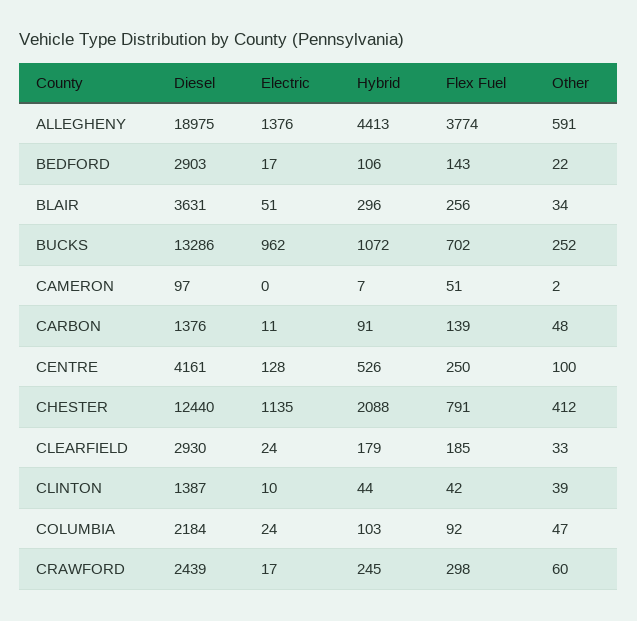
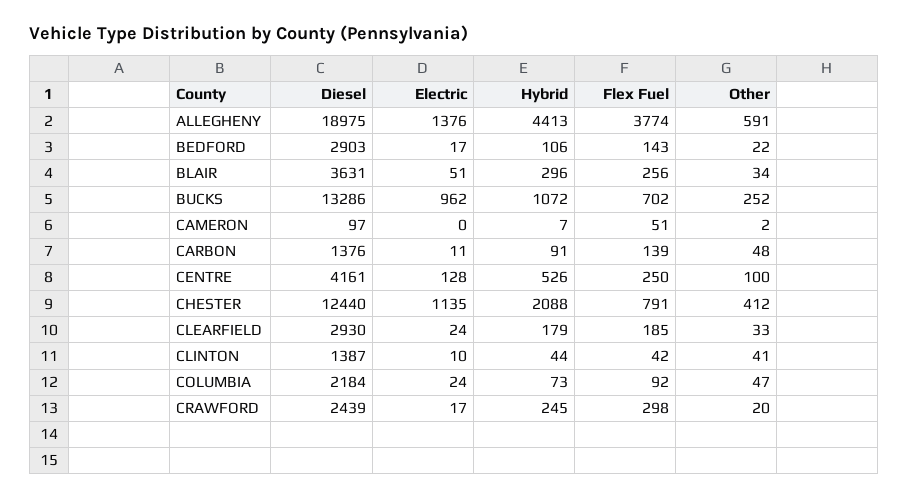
  {
    "Diesel": {
      "ALLEGHENY": 18975,
      "BEDFORD": 2903,
      "BLAIR": 3631,
      "BUCKS": 13286,
      "CAMERON": 97,
      "CARBON": 1376,
      "CENTRE": 4161,
      "CHESTER": 12440,
      "CLEARFIELD": 2930,
      "CLINTON": 1387,
      "COLUMBIA": 2184,
      "CRAWFORD": 2439
    },
    "Electric": {
      "ALLEGHENY": 1376,
      "BEDFORD": 17,
      "BLAIR": 51,
      "BUCKS": 962,
      "CAMERON": 0,
      "CARBON": 11,
      "CENTRE": 128,
      "CHESTER": 1135,
      "CLEARFIELD": 24,
      "CLINTON": 10,
      "COLUMBIA": 24,
      "CRAWFORD": 17
    },
    "Hybrid": {
      "ALLEGHENY": 4413,
      "BEDFORD": 106,
      "BLAIR": 296,
      "BUCKS": 1072,
      "CAMERON": 7,
      "CARBON": 91,
      "CENTRE": 526,
      "CHESTER": 2088,
      "CLEARFIELD": 179,
      "CLINTON": 44,
-     "COLUMBIA": 103,
+     "COLUMBIA": 73,
      "CRAWFORD": 245
    },
    "Flex Fuel": {
      "ALLEGHENY": 3774,
      "BEDFORD": 143,
      "BLAIR": 256,
      "BUCKS": 702,
      "CAMERON": 51,
      "CARBON": 139,
      "CENTRE": 250,
      "CHESTER": 791,
      "CLEARFIELD": 185,
      "CLINTON": 42,
      "COLUMBIA": 92,
      "CRAWFORD": 298
    },
    "Other": {
      "ALLEGHENY": 591,
      "BEDFORD": 22,
      "BLAIR": 34,
      "BUCKS": 252,
      "CAMERON": 2,
      "CARBON": 48,
      "CENTRE": 100,
      "CHESTER": 412,
      "CLEARFIELD": 33,
-     "CLINTON": 39,
+     "CLINTON": 41,
      "COLUMBIA": 47,
-     "CRAWFORD": 60
+     "CRAWFORD": 20
    }
  }

